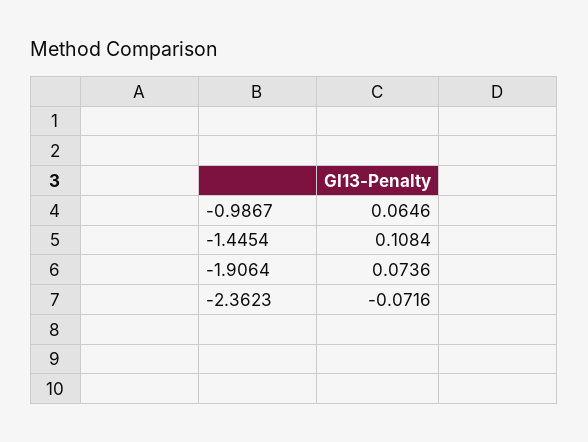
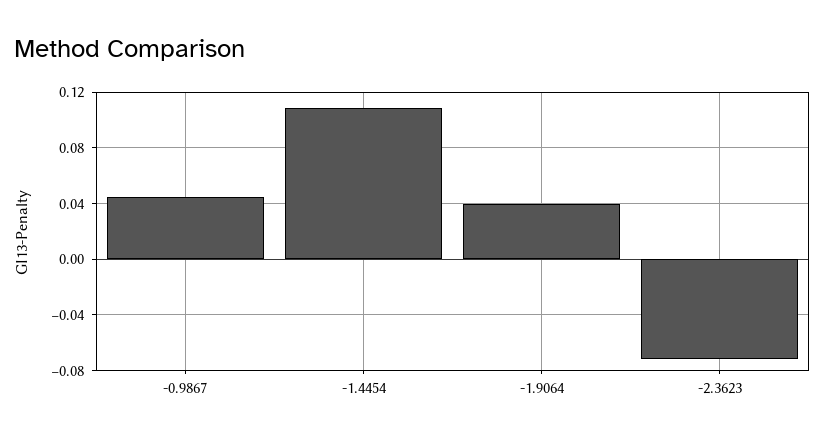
  {
-   "-0.9867": 0.0646,
+   "-0.9867": 0.045,
    "-1.4454": 0.1084,
-   "-1.9064": 0.0736,
+   "-1.9064": 0.04,
    "-2.3623": -0.0716
  }

